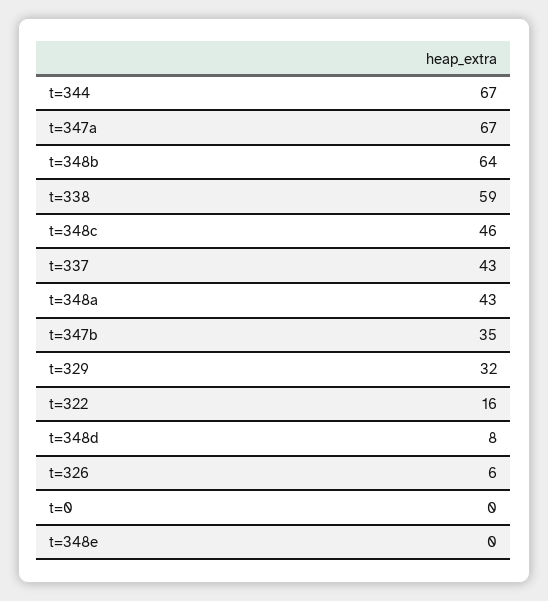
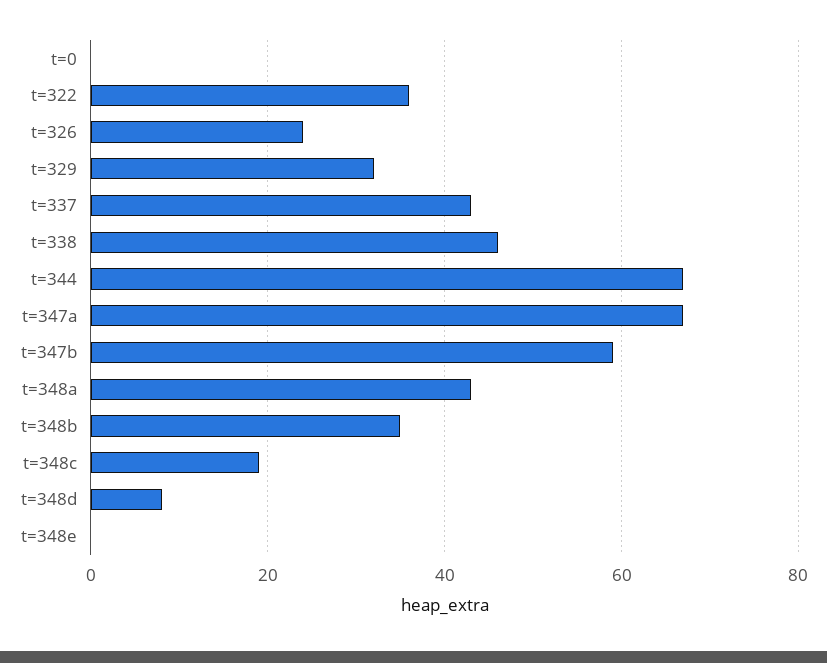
  {
    "t=344": 67,
    "t=347a": 67,
-   "t=348b": 64,
+   "t=348b": 35,
-   "t=338": 59,
+   "t=338": 45,
-   "t=348c": 46,
+   "t=348c": 20,
    "t=337": 43,
    "t=348a": 43,
-   "t=347b": 35,
+   "t=347b": 60,
    "t=329": 32,
-   "t=322": 16,
+   "t=322": 35,
    "t=348d": 8,
-   "t=326": 6,
+   "t=326": 25,
    "t=0": 0,
    "t=348e": 0
  }

